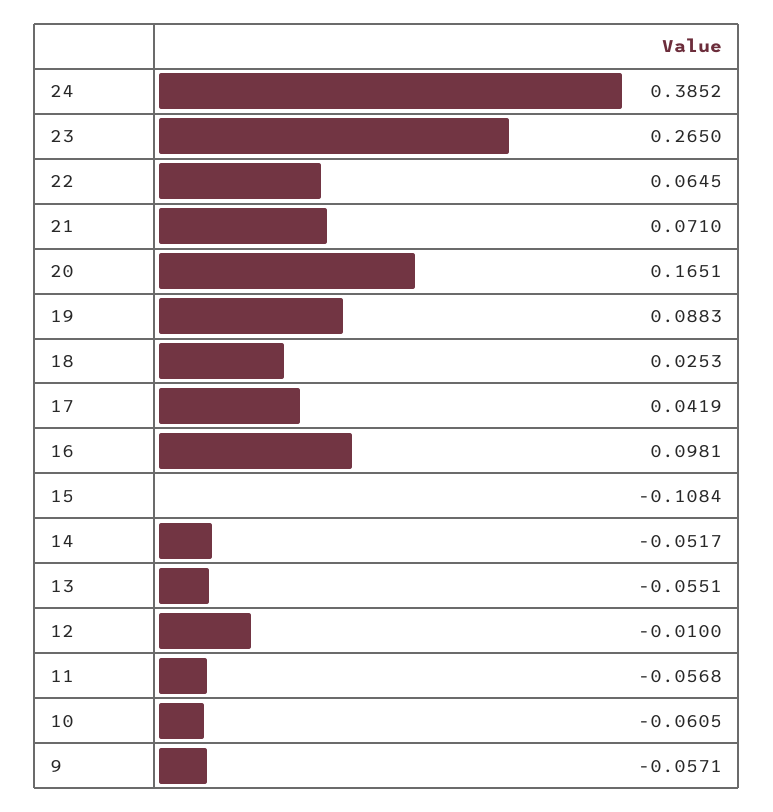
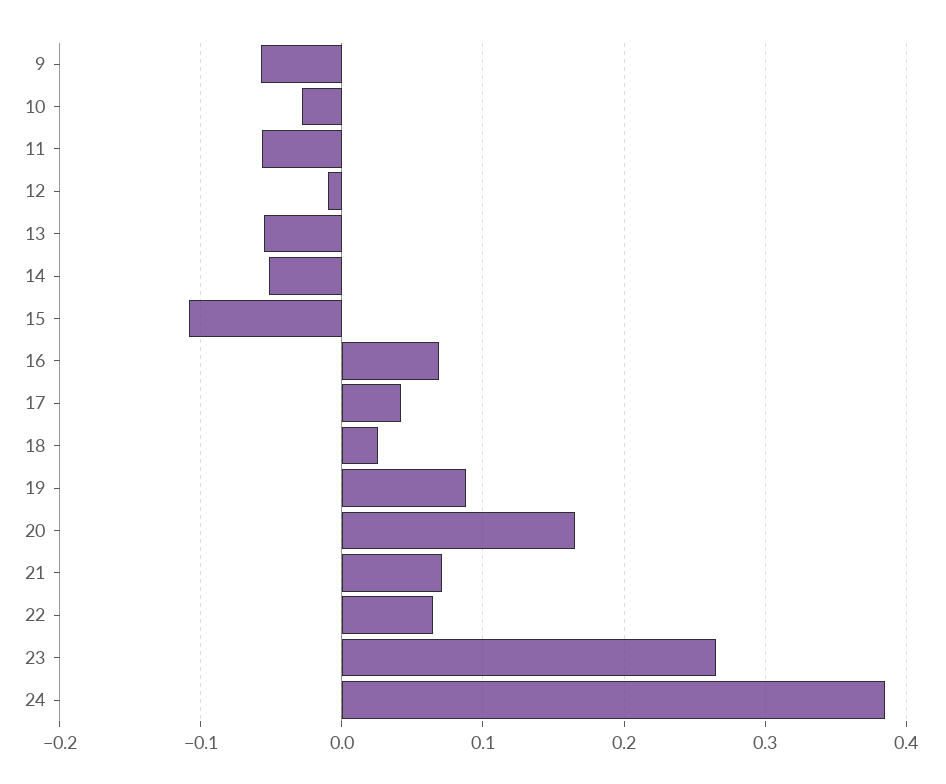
  {
    "24": 0.3852,
    "23": 0.265,
    "22": 0.0645,
    "21": 0.071,
    "20": 0.1651,
    "19": 0.0883,
    "18": 0.0253,
    "17": 0.0419,
-   "16": 0.0981,
+   "16": 0.07,
    "15": -0.1084,
    "14": -0.0517,
    "13": -0.0551,
    "12": -0.01,
    "11": -0.0568,
-   "10": -0.0605,
+   "10": -0.03,
    "9": -0.0571
  }

